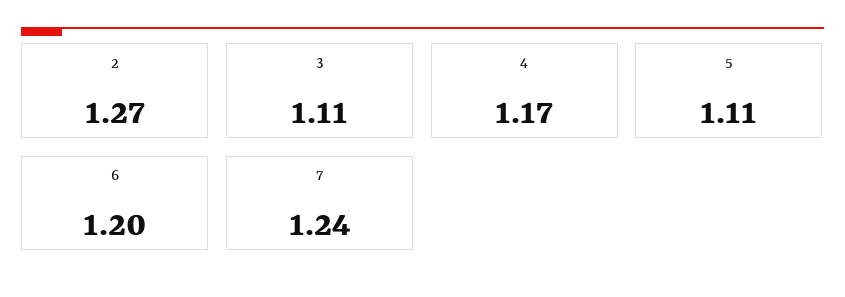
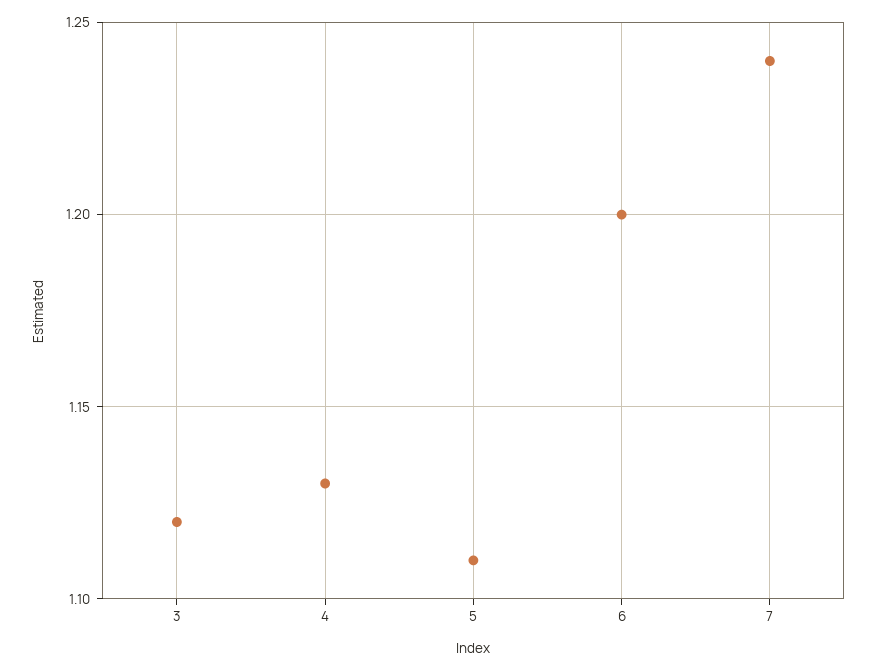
  {
-   "2": 1.27,
-   "3": 1.11,
+   "3": 1.12,
-   "4": 1.17,
+   "4": 1.13,
    "5": 1.11,
    "6": 1.2,
    "7": 1.24
  }

